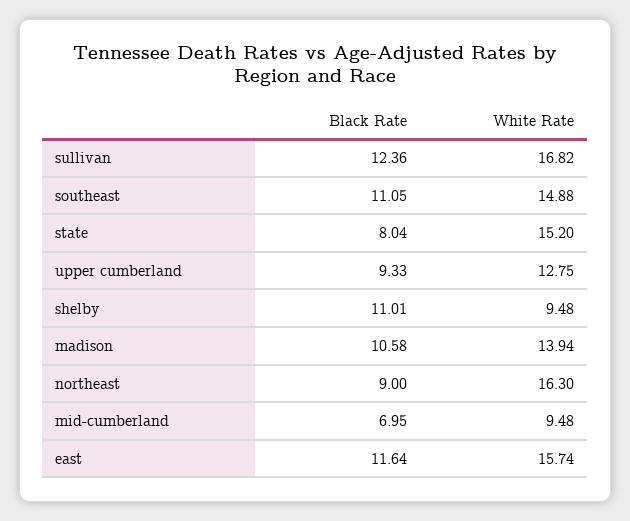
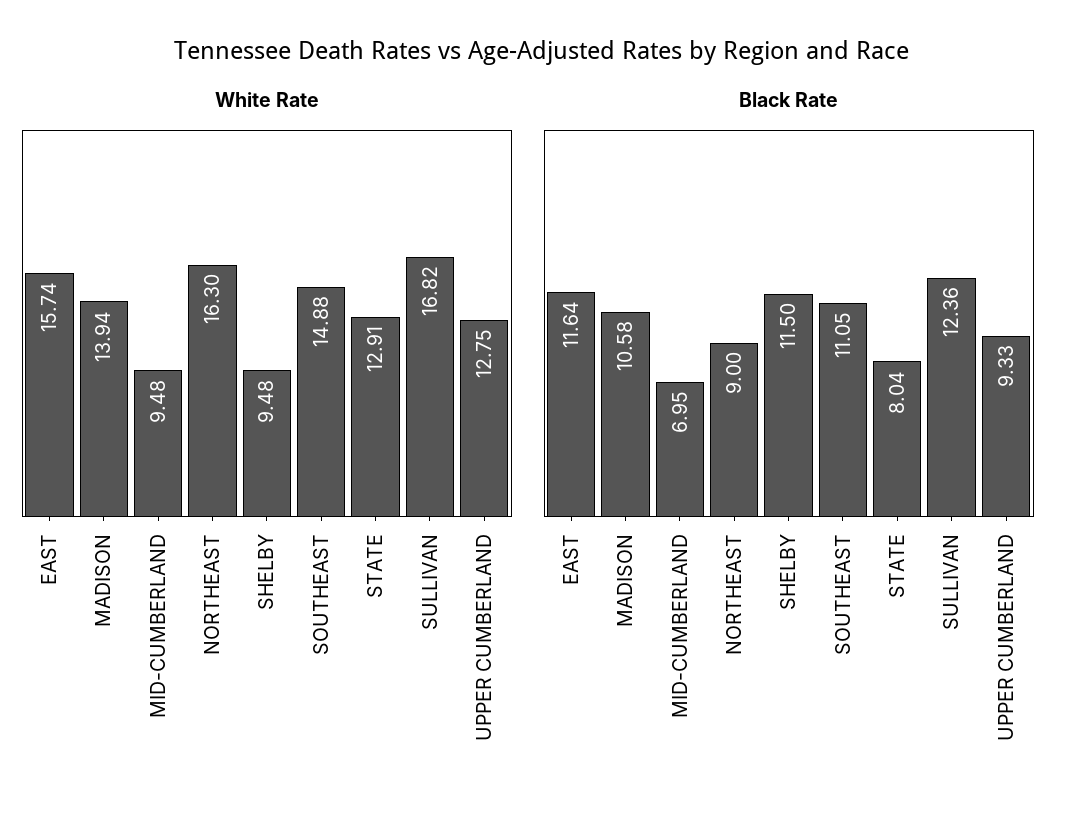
  {
    "Black Rate": {
      "sullivan": 12.36,
      "southeast": 11.05,
      "state": 8.04,
      "upper cumberland": 9.33,
-     "shelby": 11.01,
+     "shelby": 11.5,
      "madison": 10.58,
      "northeast": 9,
      "mid-cumberland": 6.95,
      "east": 11.64
    },
    "White Rate": {
      "sullivan": 16.82,
      "southeast": 14.88,
-     "state": 15.2,
+     "state": 12.91,
      "upper cumberland": 12.75,
      "shelby": 9.48,
      "madison": 13.94,
      "northeast": 16.3,
      "mid-cumberland": 9.48,
      "east": 15.74
    }
  }

